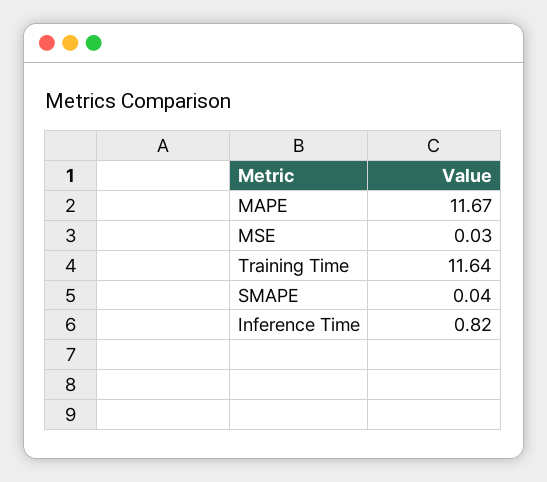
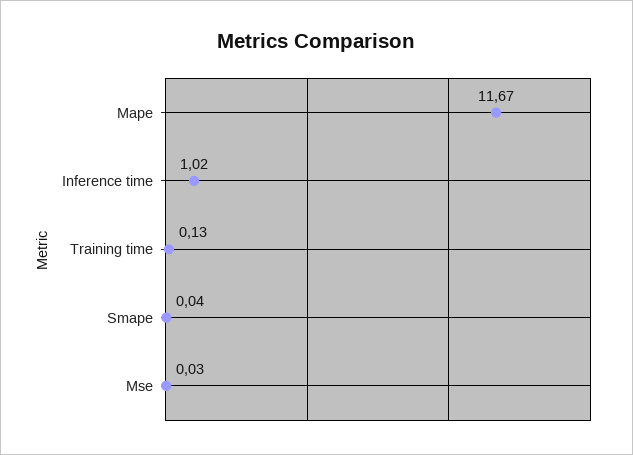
  {
    "MAPE": 11.67,
    "MSE": 0.03,
-   "Training Time": 11.64,
+   "Training Time": 0.13,
    "SMAPE": 0.04,
-   "Inference Time": 0.82
+   "Inference Time": 1.02
  }

